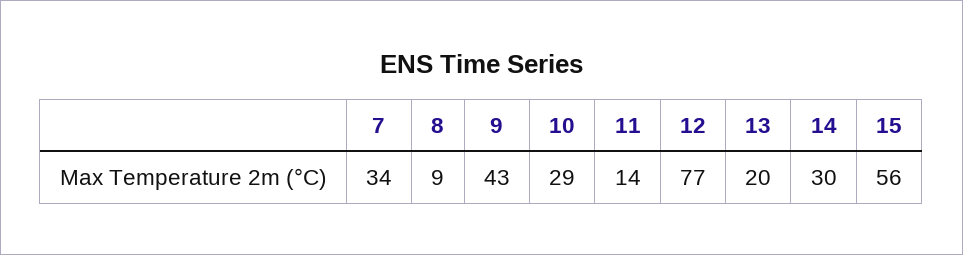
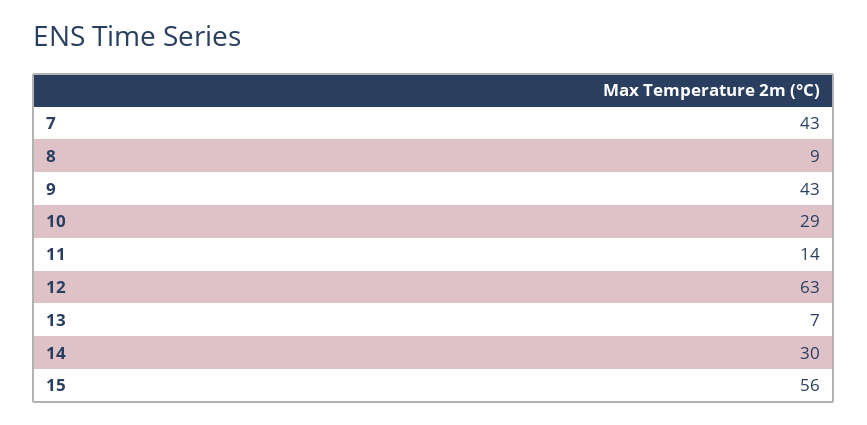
  {
-   "7": 34,
+   "7": 43,
    "8": 9,
    "9": 43,
    "10": 29,
    "11": 14,
-   "12": 77,
+   "12": 63,
-   "13": 20,
+   "13": 7,
    "14": 30,
    "15": 56
  }

